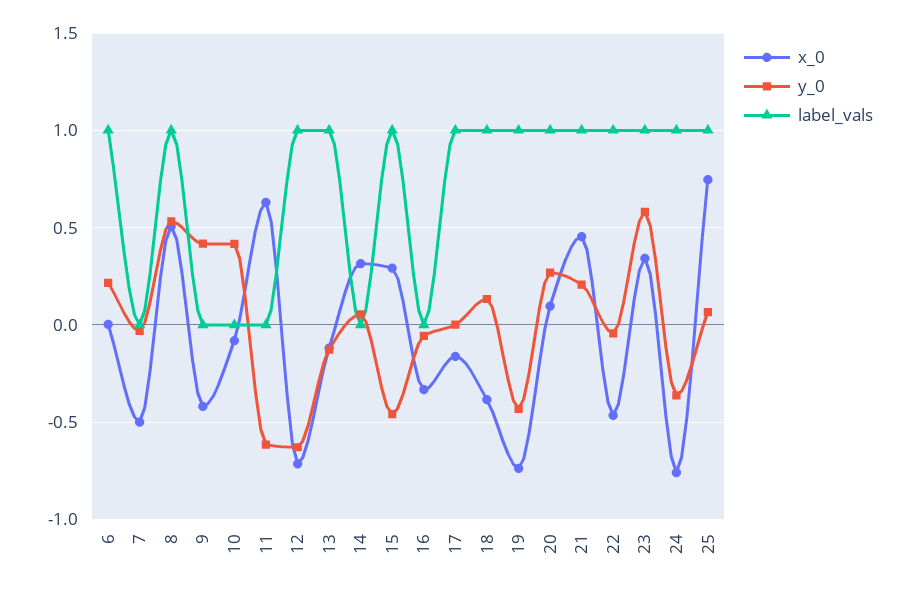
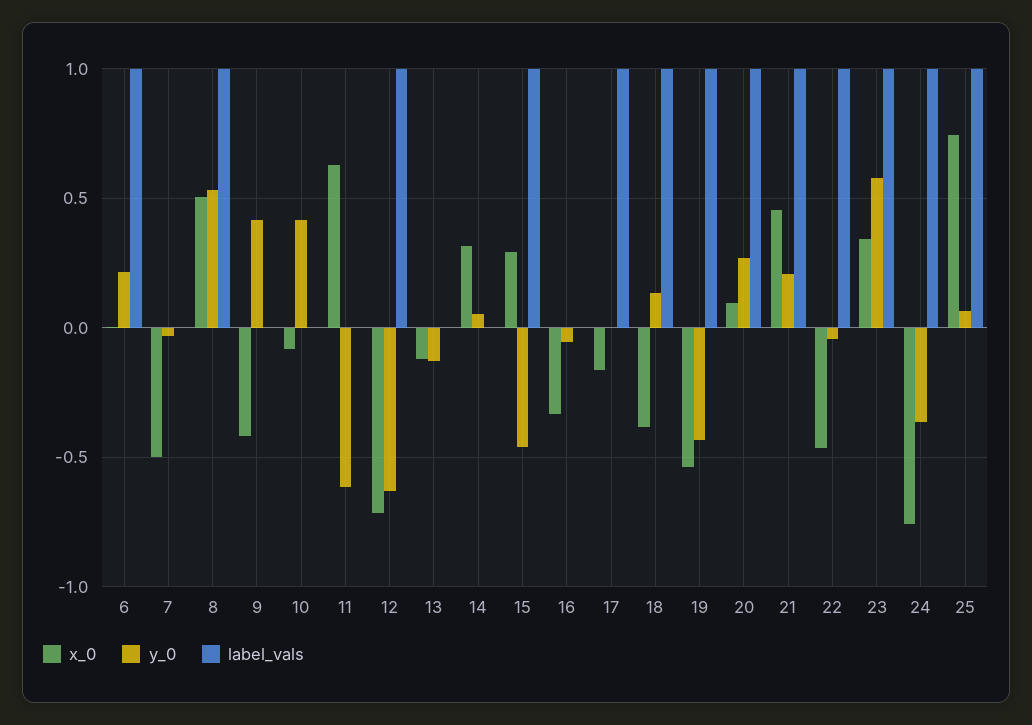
  {
    "x_0": {
      "6": 0,
      "7": -0.5,
      "8": 0.5,
      "9": -0.4,
      "10": -0.1,
      "11": 0.65,
      "12": -0.7,
      "13": -0.1,
      "14": 0.3,
      "15": 0.3,
      "16": -0.35,
      "17": -0.15,
      "18": -0.4,
-     "19": -0.75,
+     "19": -0.55,
      "20": 0.1,
      "21": 0.45,
      "22": -0.45,
      "23": 0.35,
      "24": -0.75,
      "25": 0.75
    },
    "y_0": {
      "6": 0.2,
      "7": -0.05,
      "8": 0.55,
      "9": 0.4,
      "10": 0.4,
      "11": -0.6,
      "12": -0.65,
      "13": -0.15,
      "14": 0.05,
      "15": -0.45,
      "16": -0.05,
      "17": 0,
      "18": 0.15,
      "19": -0.45,
      "20": 0.25,
      "21": 0.2,
      "22": -0.05,
      "23": 0.6,
      "24": -0.35,
      "25": 0.05
    },
    "label_vals": {
      "6": 1,
      "7": 0,
      "8": 1,
      "9": 0,
      "10": 0,
      "11": 0,
      "12": 1,
-     "13": 1,
+     "13": 0,
      "14": 0,
      "15": 1,
      "16": 0,
      "17": 1,
      "18": 1,
      "19": 1,
      "20": 1,
      "21": 1,
      "22": 1,
      "23": 1,
      "24": 1,
      "25": 1
    }
  }

